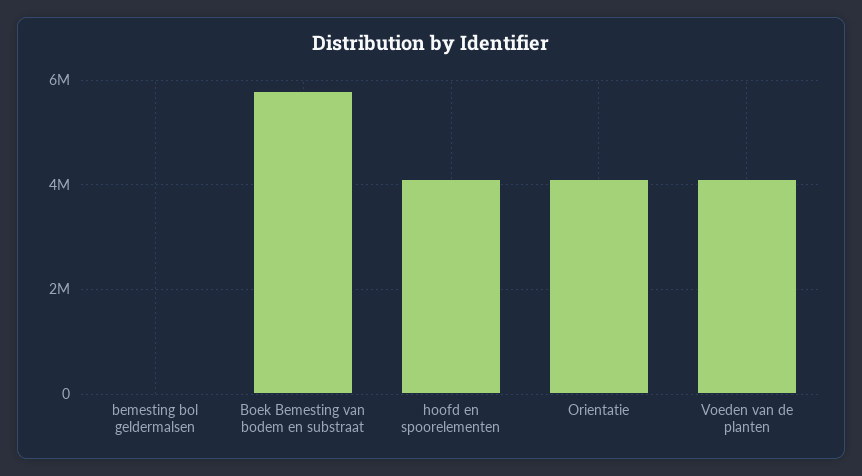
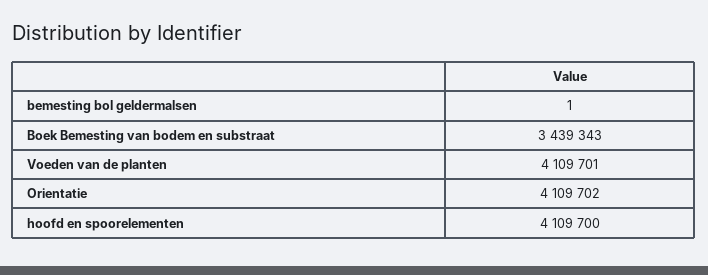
  {
    "bemesting bol geldermalsen": 1,
-   "Boek Bemesting van bodem en substraat": 5800000,
+   "Boek Bemesting van bodem en substraat": 3439343,
    "hoofd en spoorelementen": 4109700,
    "Orientatie": 4109702,
    "Voeden van de planten": 4109701
  }

